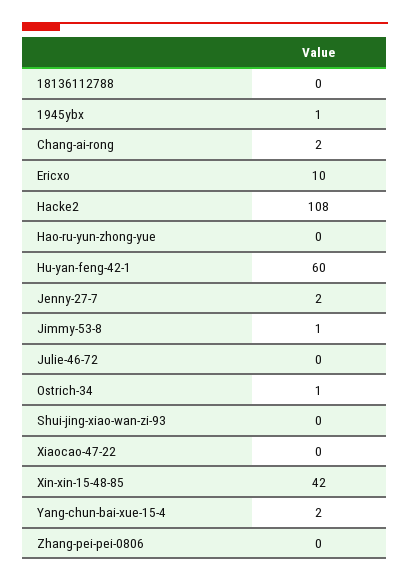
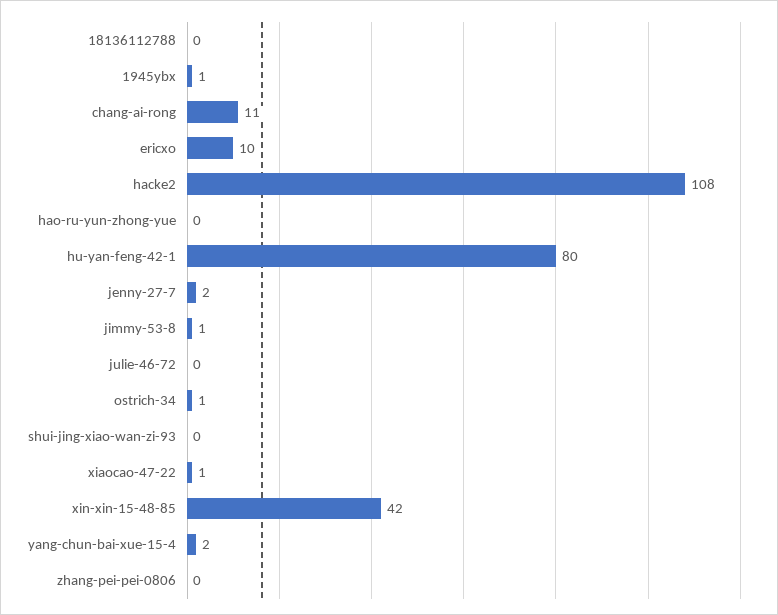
  {
    "18136112788": 0,
    "1945ybx": 1,
-   "Chang-ai-rong": 2,
+   "Chang-ai-rong": 11,
    "Ericxo": 10,
    "Hacke2": 108,
    "Hao-ru-yun-zhong-yue": 0,
-   "Hu-yan-feng-42-1": 60,
+   "Hu-yan-feng-42-1": 80,
    "Jenny-27-7": 2,
    "Jimmy-53-8": 1,
    "Julie-46-72": 0,
    "Ostrich-34": 1,
    "Shui-jing-xiao-wan-zi-93": 0,
-   "Xiaocao-47-22": 0,
+   "Xiaocao-47-22": 1,
    "Xin-xin-15-48-85": 42,
    "Yang-chun-bai-xue-15-4": 2,
    "Zhang-pei-pei-0806": 0
  }

